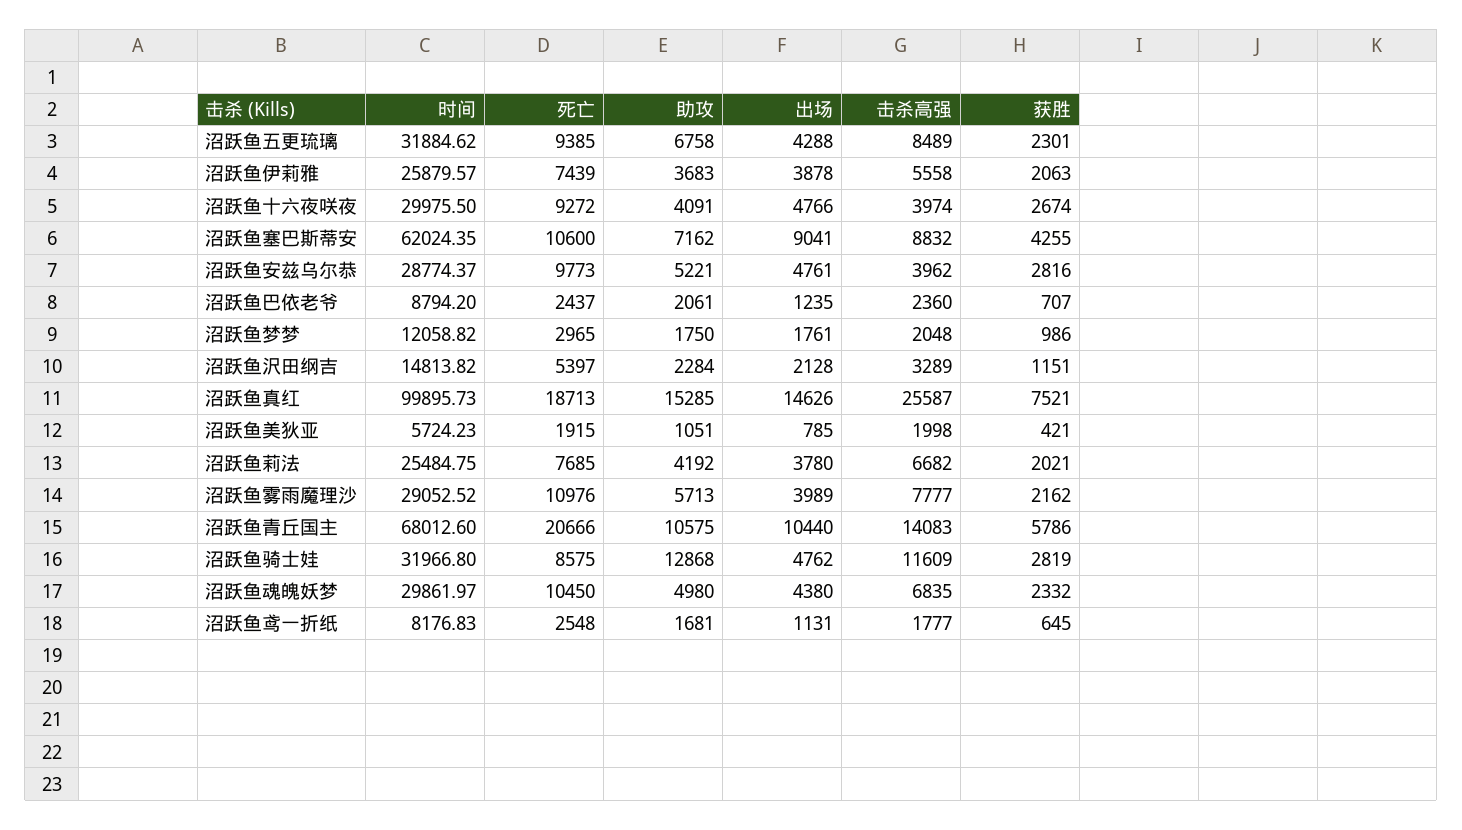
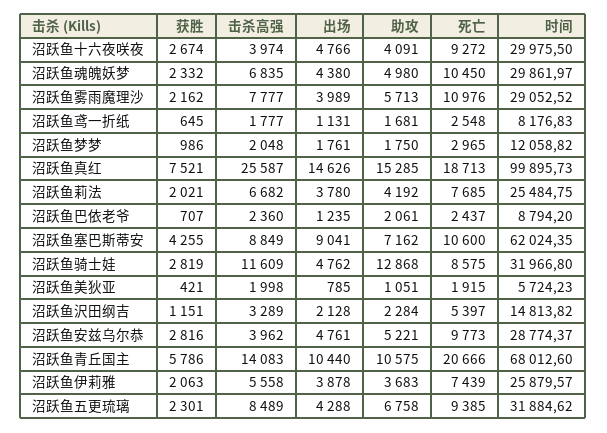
  {
    "时间": {
      "沼跃鱼五更琉璃": 31884.62,
      "沼跃鱼伊莉雅": 25879.57,
      "沼跃鱼十六夜咲夜": 29975.5,
      "沼跃鱼塞巴斯蒂安": 62024.35,
      "沼跃鱼安兹乌尔恭": 28774.37,
      "沼跃鱼巴依老爷": 8794.2,
      "沼跃鱼梦梦": 12058.82,
      "沼跃鱼沢田纲吉": 14813.82,
      "沼跃鱼真红": 99895.73,
      "沼跃鱼美狄亚": 5724.23,
      "沼跃鱼莉法": 25484.75,
      "沼跃鱼雾雨魔理沙": 29052.52,
      "沼跃鱼青丘国主": 68012.6,
      "沼跃鱼骑士娃": 31966.8,
      "沼跃鱼魂魄妖梦": 29861.97,
      "沼跃鱼鸢一折纸": 8176.83
    },
    "死亡": {
      "沼跃鱼五更琉璃": 9385,
      "沼跃鱼伊莉雅": 7439,
      "沼跃鱼十六夜咲夜": 9272,
      "沼跃鱼塞巴斯蒂安": 10600,
      "沼跃鱼安兹乌尔恭": 9773,
      "沼跃鱼巴依老爷": 2437,
      "沼跃鱼梦梦": 2965,
      "沼跃鱼沢田纲吉": 5397,
      "沼跃鱼真红": 18713,
      "沼跃鱼美狄亚": 1915,
      "沼跃鱼莉法": 7685,
      "沼跃鱼雾雨魔理沙": 10976,
      "沼跃鱼青丘国主": 20666,
      "沼跃鱼骑士娃": 8575,
      "沼跃鱼魂魄妖梦": 10450,
      "沼跃鱼鸢一折纸": 2548
    },
    "助攻": {
      "沼跃鱼五更琉璃": 6758,
      "沼跃鱼伊莉雅": 3683,
      "沼跃鱼十六夜咲夜": 4091,
      "沼跃鱼塞巴斯蒂安": 7162,
      "沼跃鱼安兹乌尔恭": 5221,
      "沼跃鱼巴依老爷": 2061,
      "沼跃鱼梦梦": 1750,
      "沼跃鱼沢田纲吉": 2284,
      "沼跃鱼真红": 15285,
      "沼跃鱼美狄亚": 1051,
      "沼跃鱼莉法": 4192,
      "沼跃鱼雾雨魔理沙": 5713,
      "沼跃鱼青丘国主": 10575,
      "沼跃鱼骑士娃": 12868,
      "沼跃鱼魂魄妖梦": 4980,
      "沼跃鱼鸢一折纸": 1681
    },
    "出场": {
      "沼跃鱼五更琉璃": 4288,
      "沼跃鱼伊莉雅": 3878,
      "沼跃鱼十六夜咲夜": 4766,
      "沼跃鱼塞巴斯蒂安": 9041,
      "沼跃鱼安兹乌尔恭": 4761,
      "沼跃鱼巴依老爷": 1235,
      "沼跃鱼梦梦": 1761,
      "沼跃鱼沢田纲吉": 2128,
      "沼跃鱼真红": 14626,
      "沼跃鱼美狄亚": 785,
      "沼跃鱼莉法": 3780,
      "沼跃鱼雾雨魔理沙": 3989,
      "沼跃鱼青丘国主": 10440,
      "沼跃鱼骑士娃": 4762,
      "沼跃鱼魂魄妖梦": 4380,
      "沼跃鱼鸢一折纸": 1131
    },
    "击杀高强": {
      "沼跃鱼五更琉璃": 8489,
      "沼跃鱼伊莉雅": 5558,
      "沼跃鱼十六夜咲夜": 3974,
-     "沼跃鱼塞巴斯蒂安": 8832,
+     "沼跃鱼塞巴斯蒂安": 8849,
      "沼跃鱼安兹乌尔恭": 3962,
      "沼跃鱼巴依老爷": 2360,
      "沼跃鱼梦梦": 2048,
      "沼跃鱼沢田纲吉": 3289,
      "沼跃鱼真红": 25587,
      "沼跃鱼美狄亚": 1998,
      "沼跃鱼莉法": 6682,
      "沼跃鱼雾雨魔理沙": 7777,
      "沼跃鱼青丘国主": 14083,
      "沼跃鱼骑士娃": 11609,
      "沼跃鱼魂魄妖梦": 6835,
      "沼跃鱼鸢一折纸": 1777
    },
    "获胜": {
      "沼跃鱼五更琉璃": 2301,
      "沼跃鱼伊莉雅": 2063,
      "沼跃鱼十六夜咲夜": 2674,
      "沼跃鱼塞巴斯蒂安": 4255,
      "沼跃鱼安兹乌尔恭": 2816,
      "沼跃鱼巴依老爷": 707,
      "沼跃鱼梦梦": 986,
      "沼跃鱼沢田纲吉": 1151,
      "沼跃鱼真红": 7521,
      "沼跃鱼美狄亚": 421,
      "沼跃鱼莉法": 2021,
      "沼跃鱼雾雨魔理沙": 2162,
      "沼跃鱼青丘国主": 5786,
      "沼跃鱼骑士娃": 2819,
      "沼跃鱼魂魄妖梦": 2332,
      "沼跃鱼鸢一折纸": 645
    }
  }

